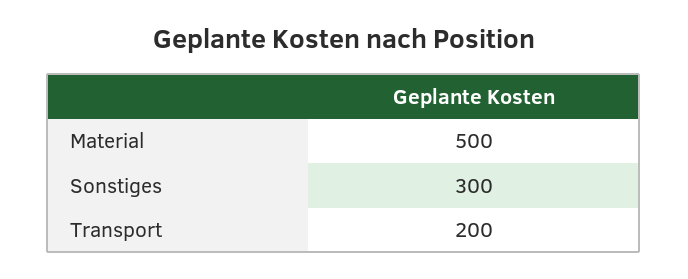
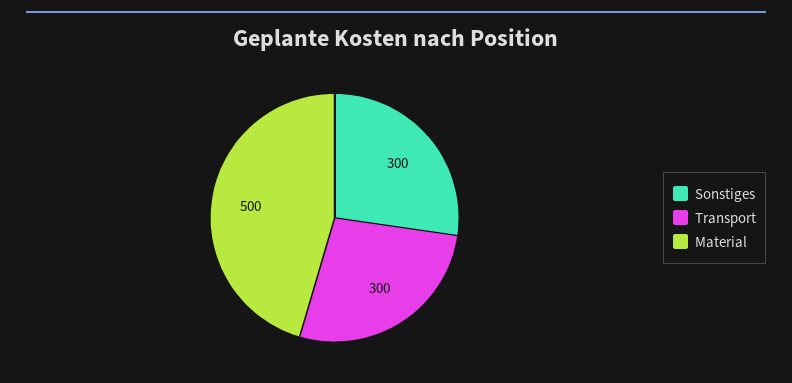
  {
    "Material": 500,
    "Sonstiges": 300,
-   "Transport": 200
+   "Transport": 300
  }

